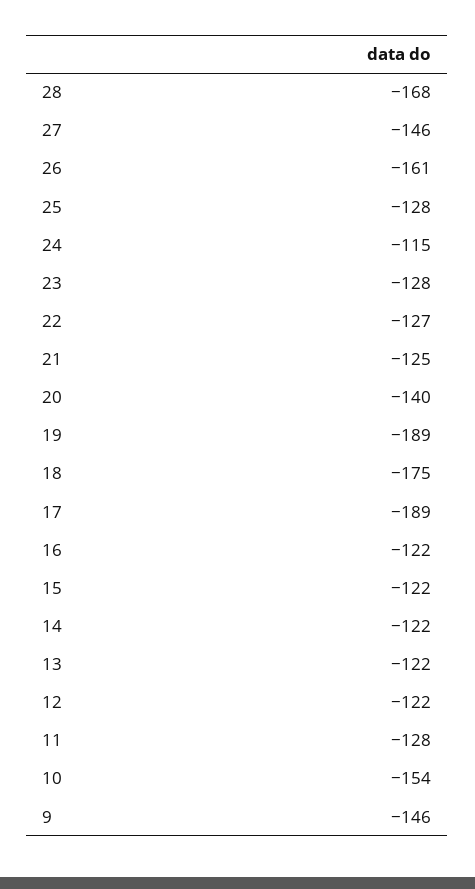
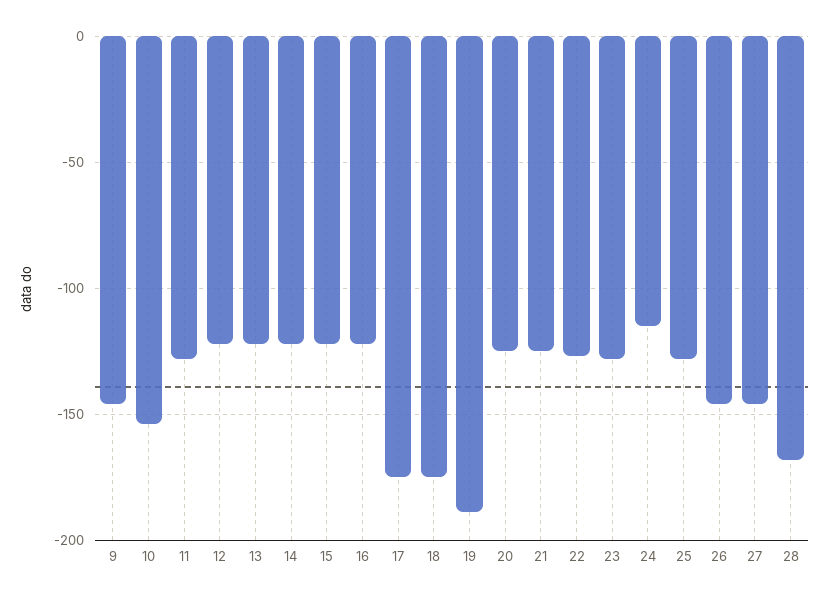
  {
    "28": -168,
    "27": -146,
-   "26": -161,
+   "26": -145,
    "25": -128,
    "24": -115,
    "23": -128,
    "22": -127,
    "21": -125,
-   "20": -140,
+   "20": -125,
    "19": -189,
    "18": -175,
-   "17": -189,
+   "17": -175,
    "16": -122,
    "15": -122,
    "14": -122,
    "13": -122,
    "12": -122,
    "11": -128,
    "10": -154,
    "9": -146
  }

